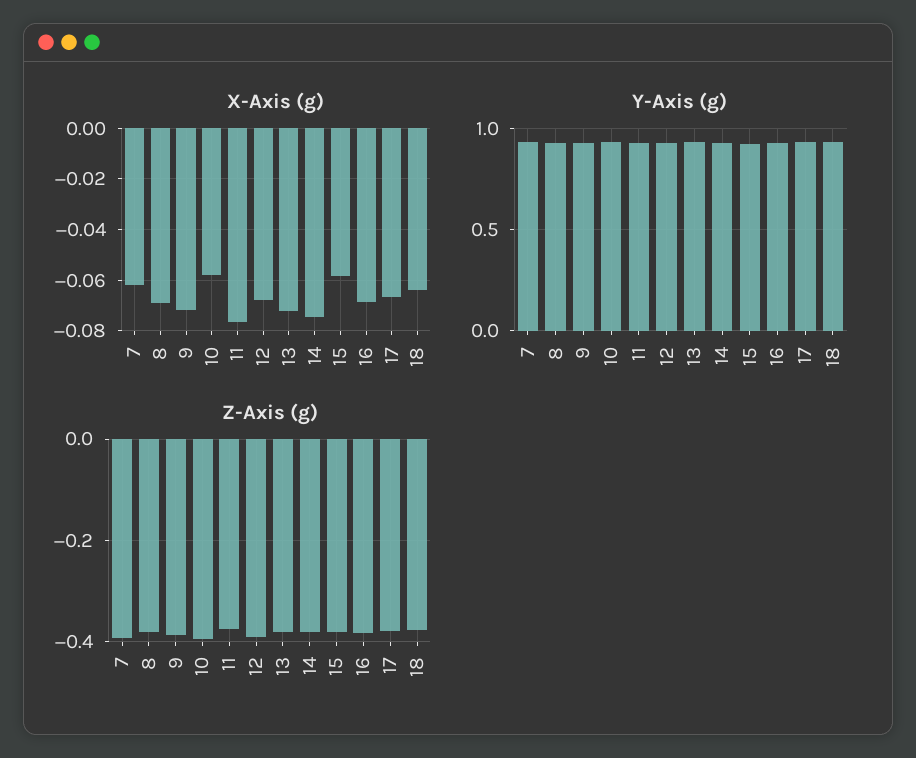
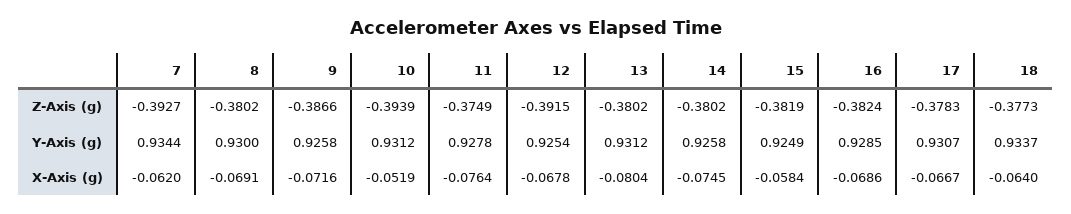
  {
    "X-Axis (g)": {
      "7": -0.062,
      "8": -0.0691,
      "9": -0.0716,
-     "10": -0.0575,
+     "10": -0.0519,
      "11": -0.0764,
      "12": -0.0678,
-     "13": -0.0725,
+     "13": -0.0804,
      "14": -0.0745,
      "15": -0.0584,
      "16": -0.0686,
      "17": -0.0667,
      "18": -0.064
    },
    "Y-Axis (g)": {
      "7": 0.9344,
      "8": 0.93,
      "9": 0.9258,
      "10": 0.9312,
      "11": 0.9278,
      "12": 0.9254,
      "13": 0.9312,
      "14": 0.9258,
      "15": 0.9249,
      "16": 0.9285,
      "17": 0.9307,
      "18": 0.9337
    },
    "Z-Axis (g)": {
      "7": -0.3927,
      "8": -0.3802,
      "9": -0.3866,
      "10": -0.3939,
      "11": -0.3749,
      "12": -0.3915,
      "13": -0.3802,
      "14": -0.3802,
      "15": -0.3819,
      "16": -0.3824,
      "17": -0.3783,
      "18": -0.3773
    }
  }

